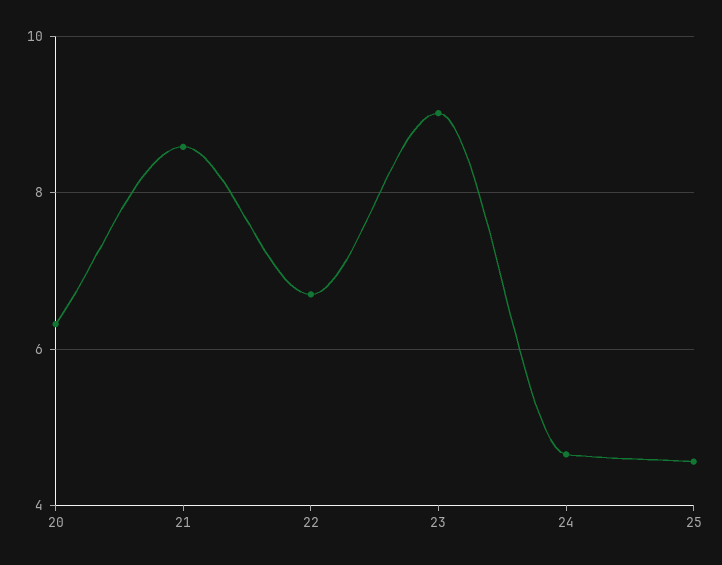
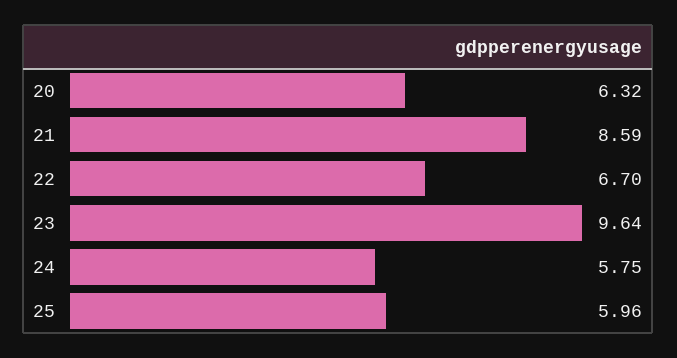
  {
    "20": 6.32,
    "21": 8.59,
    "22": 6.7,
-   "23": 9,
+   "23": 9.64,
-   "24": 4.6,
+   "24": 5.75,
-   "25": 4.6
+   "25": 5.96
  }

